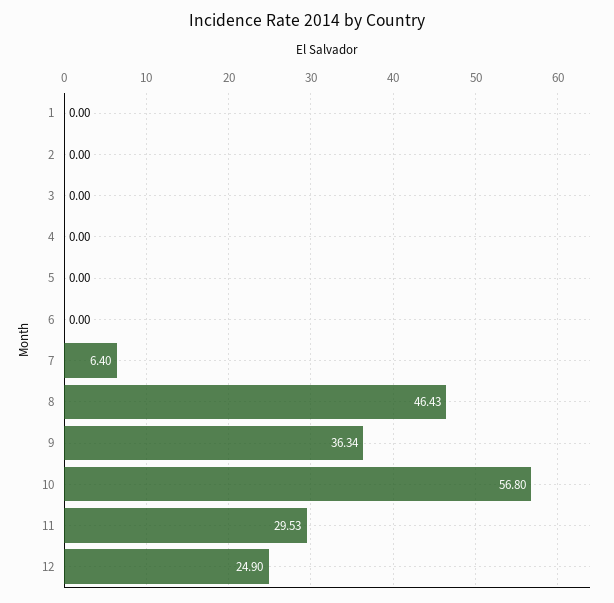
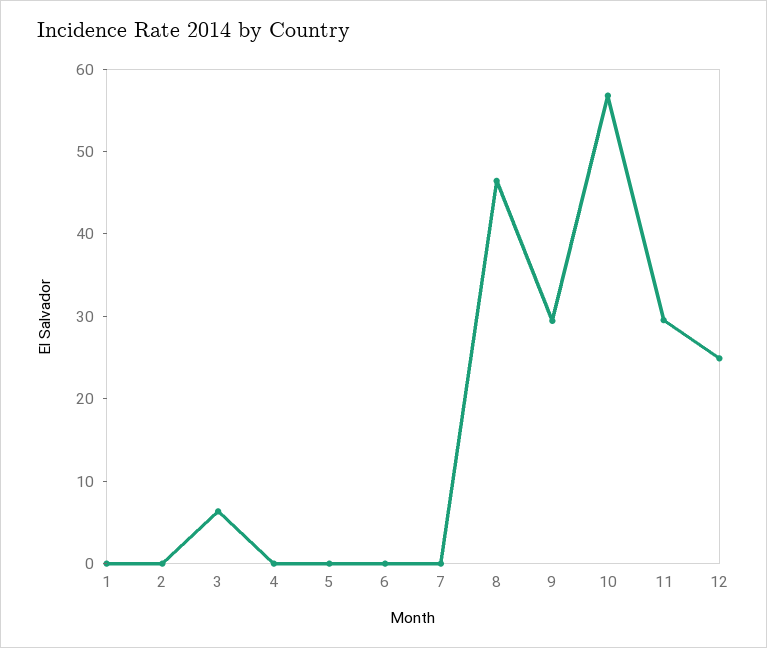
  {
    "1": 0,
    "2": 0,
-   "3": 0,
+   "3": 6,
    "4": 0,
    "5": 0,
    "6": 0,
-   "7": 6.4,
+   "7": 0,
    "8": 46.43,
-   "9": 36.34,
+   "9": 30,
    "10": 56.8,
    "11": 29.53,
    "12": 24.9
  }

